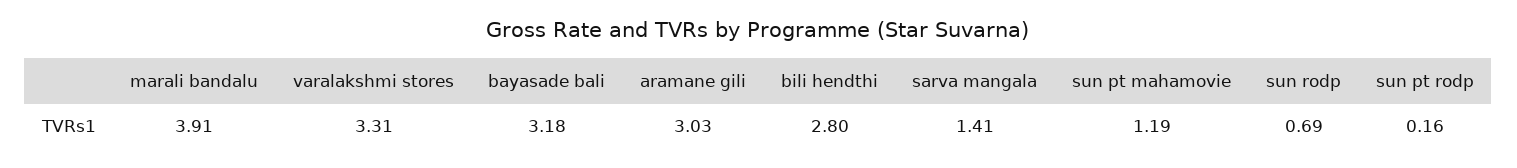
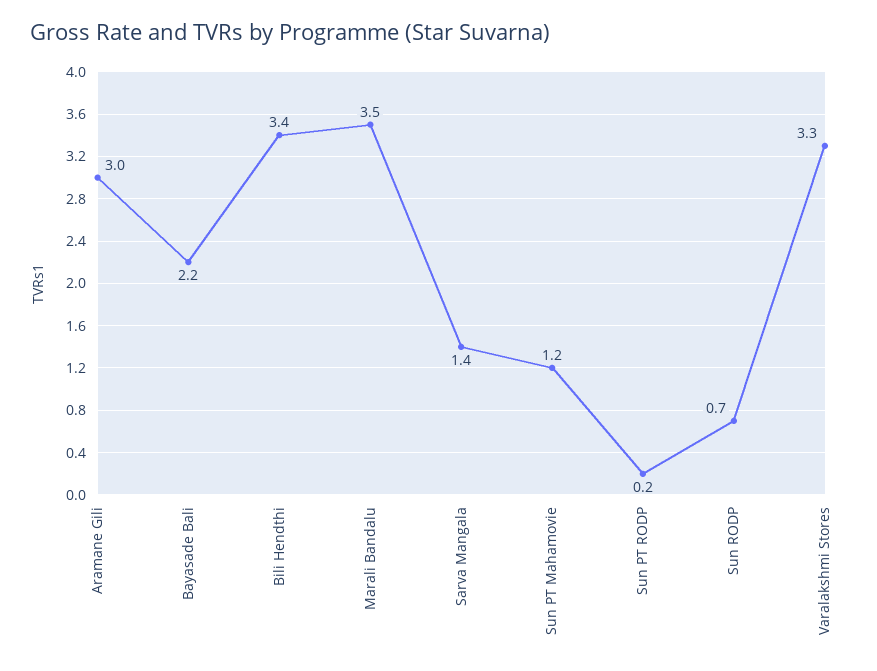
  {
-   "marali bandalu": 3.91,
+   "marali bandalu": 3.5,
    "varalakshmi stores": 3.31,
-   "bayasade bali": 3.18,
+   "bayasade bali": 2.2,
    "aramane gili": 3.03,
-   "bili hendthi": 2.8,
+   "bili hendthi": 3.4,
    "sarva mangala": 1.41,
    "sun pt mahamovie": 1.19,
    "sun rodp": 0.69,
    "sun pt rodp": 0.16
  }

